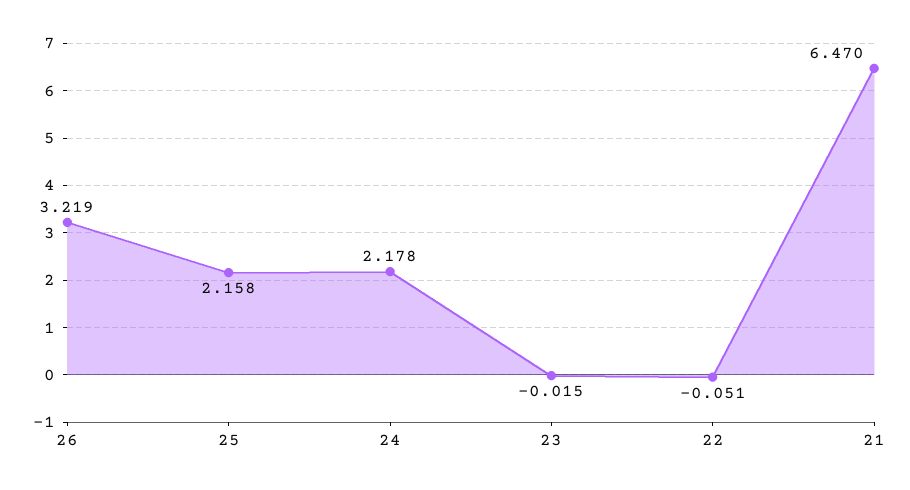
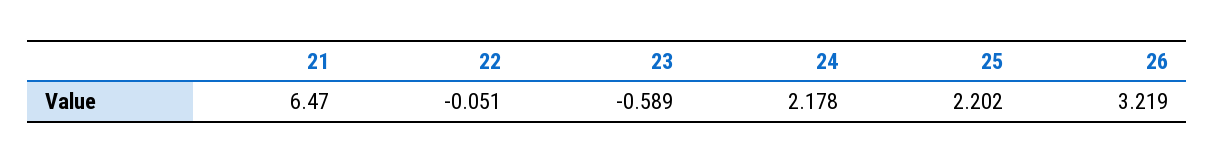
  {
    "26": 3.219,
-   "25": 2.158,
+   "25": 2.202,
    "24": 2.178,
-   "23": -0.015,
+   "23": -0.589,
    "22": -0.051,
    "21": 6.47
  }

